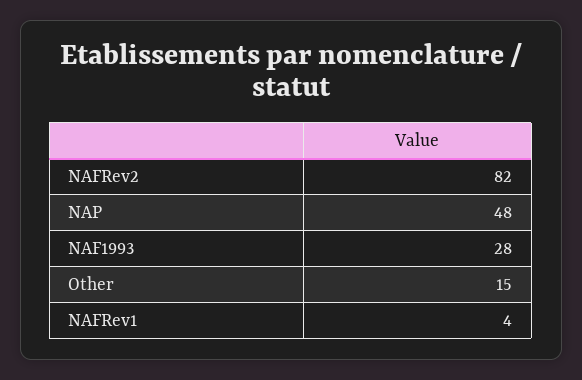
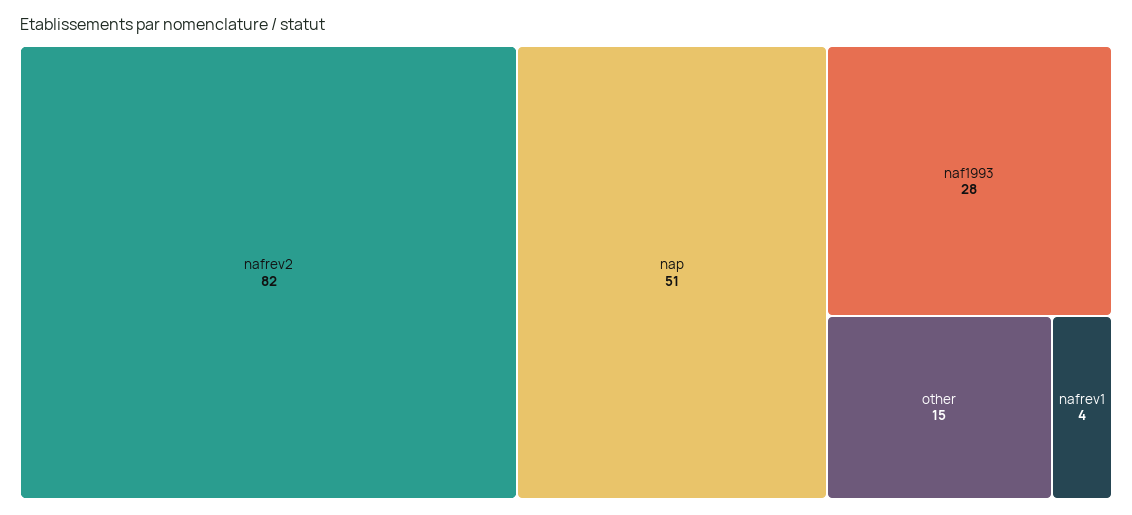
  {
    "NAFRev2": 82,
-   "NAP": 48,
+   "NAP": 51,
    "NAF1993": 28,
    "Other": 15,
    "NAFRev1": 4
  }

